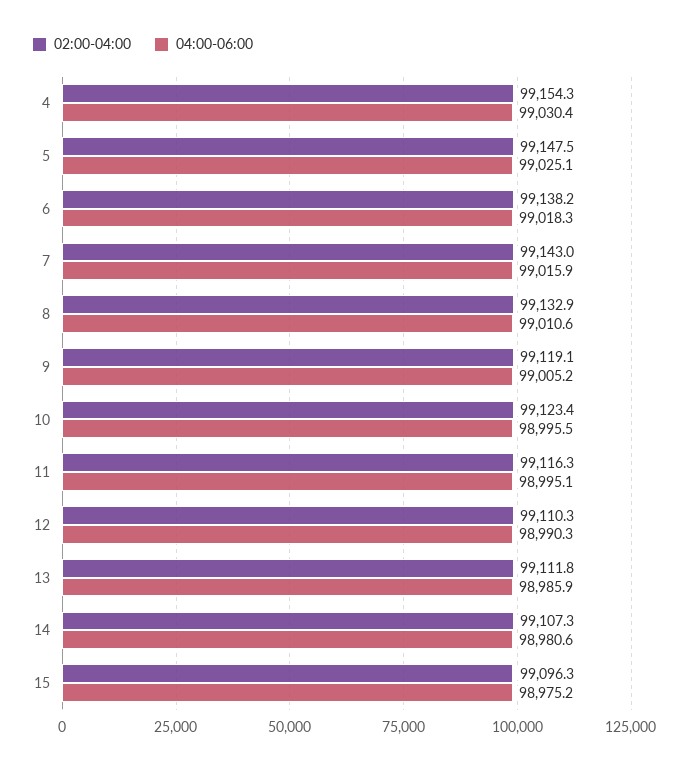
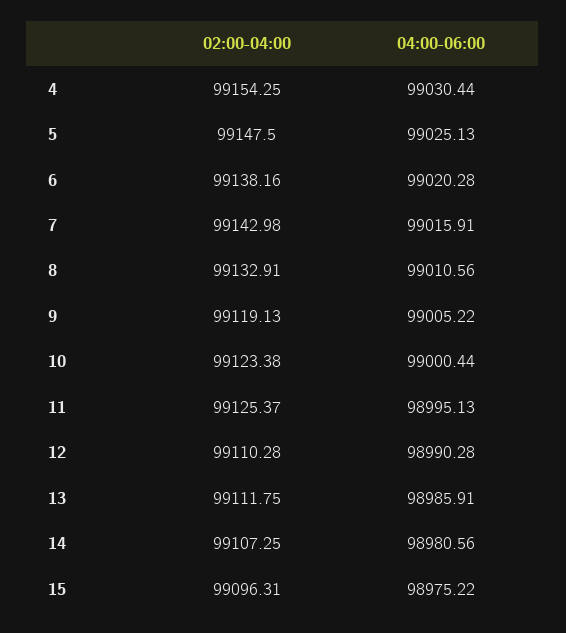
  {
    "02:00-04:00": {
      "4": 99154.25,
      "5": 99147.5,
      "6": 99138.16,
      "7": 99142.98,
      "8": 99132.91,
      "9": 99119.13,
      "10": 99123.38,
-     "11": 99116.3,
+     "11": 99125.37,
      "12": 99110.28,
      "13": 99111.75,
      "14": 99107.25,
      "15": 99096.31
    },
    "04:00-06:00": {
      "4": 99030.44,
      "5": 99025.13,
-     "6": 99018.3,
+     "6": 99020.28,
      "7": 99015.91,
      "8": 99010.56,
      "9": 99005.22,
-     "10": 98995.5,
+     "10": 99000.44,
      "11": 98995.13,
      "12": 98990.28,
      "13": 98985.91,
      "14": 98980.56,
      "15": 98975.22
    }
  }

